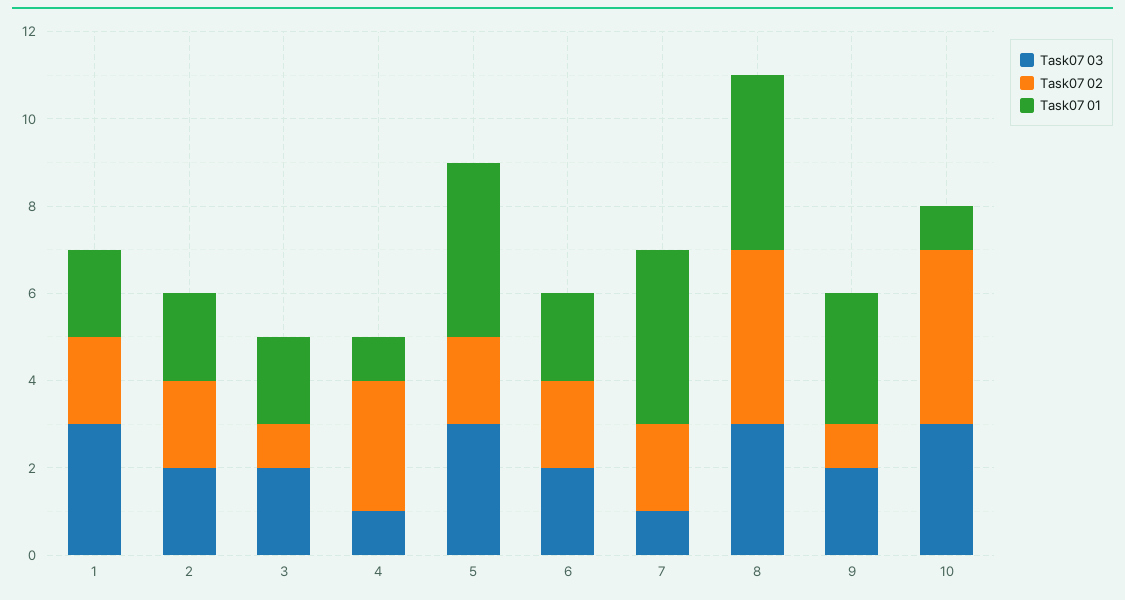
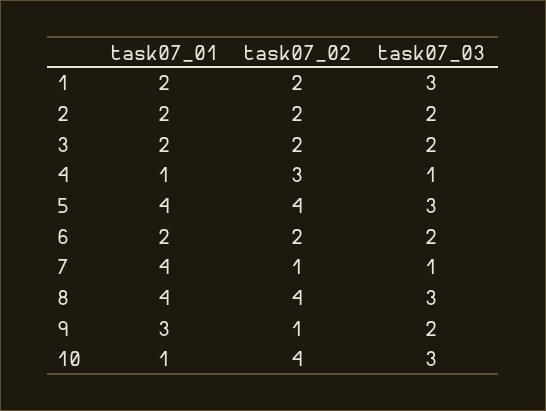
  {
    "Task07 03": {
      "1": 3,
      "2": 2,
      "3": 2,
      "4": 1,
      "5": 3,
      "6": 2,
      "7": 1,
      "8": 3,
      "9": 2,
      "10": 3
    },
    "Task07 02": {
      "1": 2,
      "2": 2,
-     "3": 1,
+     "3": 2,
      "4": 3,
-     "5": 2,
+     "5": 4,
      "6": 2,
-     "7": 2,
+     "7": 1,
      "8": 4,
      "9": 1,
      "10": 4
    },
    "Task07 01": {
      "1": 2,
      "2": 2,
      "3": 2,
      "4": 1,
      "5": 4,
      "6": 2,
      "7": 4,
      "8": 4,
      "9": 3,
      "10": 1
    }
  }

